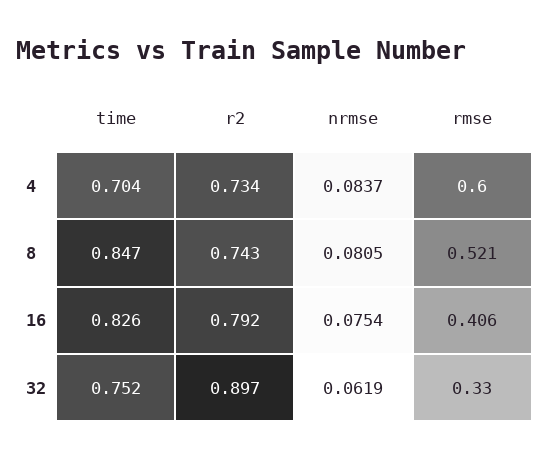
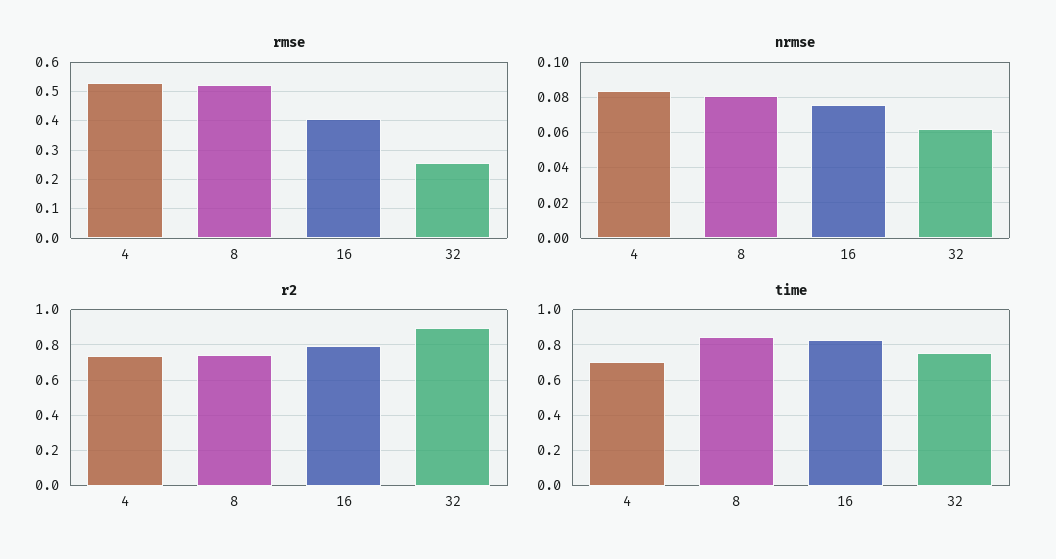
  {
    "time": {
      "4": 0.704,
      "8": 0.847,
      "16": 0.826,
      "32": 0.752
    },
    "r2": {
      "4": 0.734,
      "8": 0.743,
      "16": 0.792,
      "32": 0.897
    },
    "nrmse": {
      "4": 0.0837,
      "8": 0.0805,
      "16": 0.0754,
      "32": 0.0619
    },
    "rmse": {
-     "4": 0.6,
+     "4": 0.525,
      "8": 0.521,
      "16": 0.406,
-     "32": 0.33
+     "32": 0.25
    }
  }

